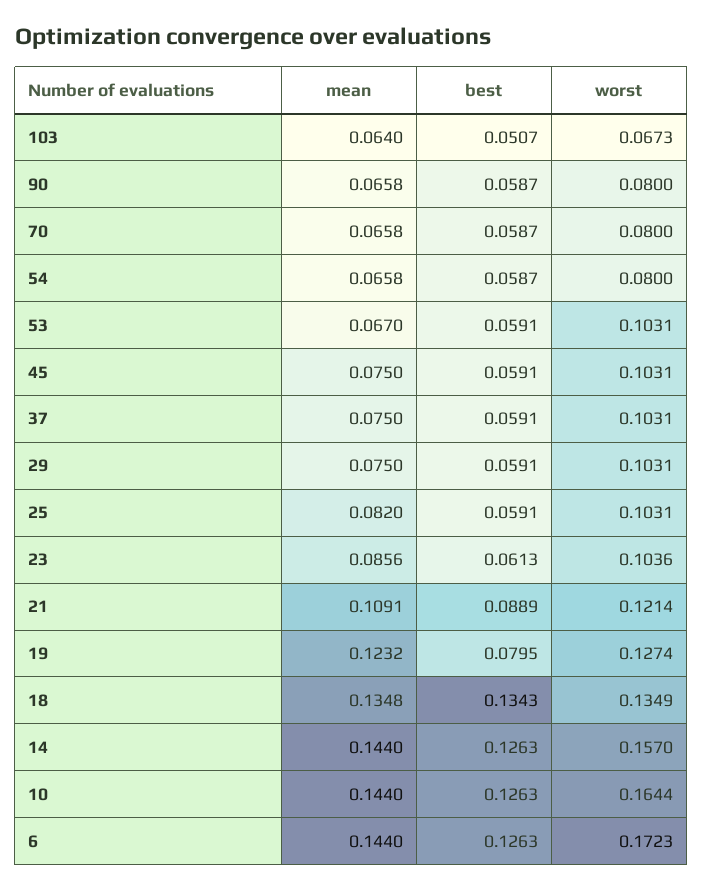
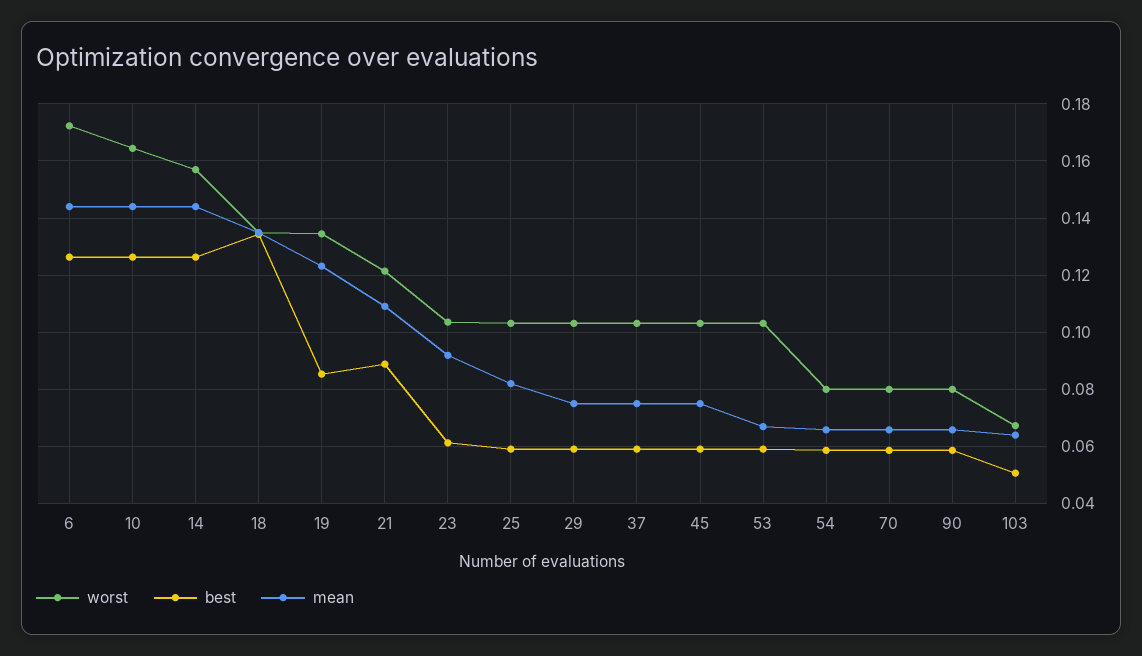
  {
    "mean": {
      "103": 0.064,
      "90": 0.0658,
      "70": 0.0658,
      "54": 0.0658,
      "53": 0.067,
      "45": 0.075,
      "37": 0.075,
      "29": 0.075,
      "25": 0.082,
-     "23": 0.0856,
+     "23": 0.0925,
      "21": 0.1091,
      "19": 0.1232,
      "18": 0.1348,
      "14": 0.144,
      "10": 0.144,
      "6": 0.144
    },
    "best": {
      "103": 0.0507,
      "90": 0.0587,
      "70": 0.0587,
      "54": 0.0587,
      "53": 0.0591,
      "45": 0.0591,
      "37": 0.0591,
      "29": 0.0591,
      "25": 0.0591,
      "23": 0.0613,
      "21": 0.0889,
-     "19": 0.0795,
+     "19": 0.085,
      "18": 0.1343,
      "14": 0.1263,
      "10": 0.1263,
      "6": 0.1263
    },
    "worst": {
      "103": 0.0673,
      "90": 0.08,
      "70": 0.08,
      "54": 0.08,
      "53": 0.1031,
      "45": 0.1031,
      "37": 0.1031,
      "29": 0.1031,
      "25": 0.1031,
      "23": 0.1036,
      "21": 0.1214,
-     "19": 0.1274,
+     "19": 0.135,
      "18": 0.1349,
      "14": 0.157,
      "10": 0.1644,
      "6": 0.1723
    }
  }

